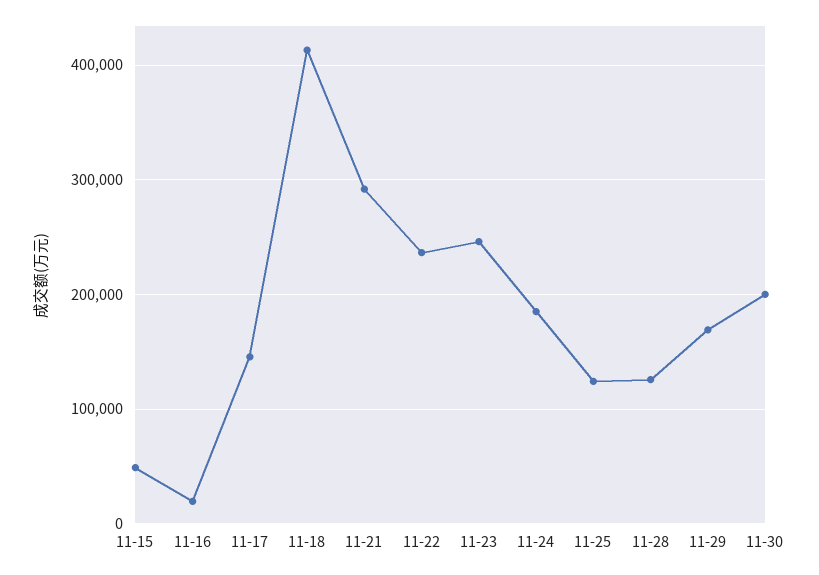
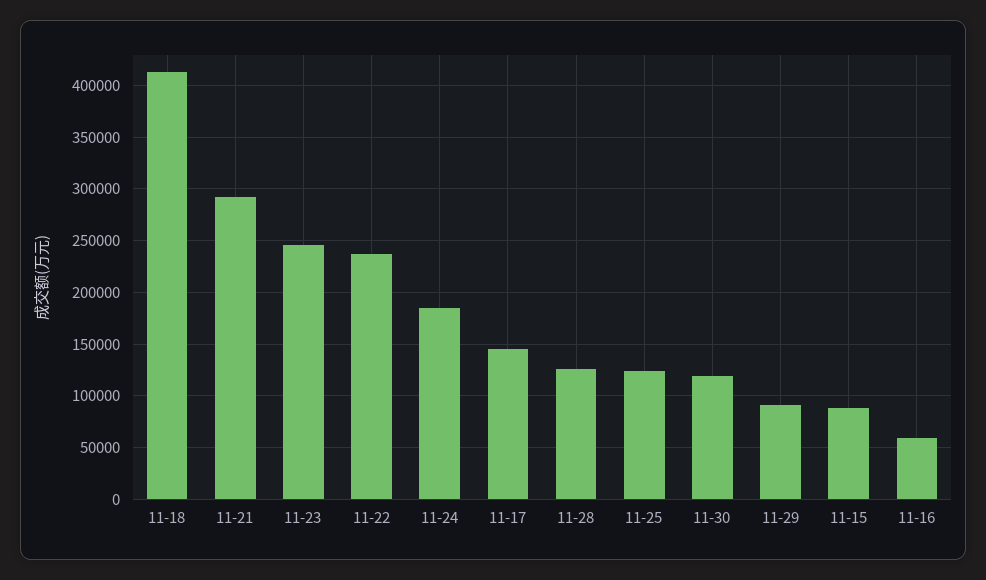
  {
-   "11-15": 50000,
+   "11-15": 90000,
-   "11-16": 20000,
+   "11-16": 60000,
    "11-17": 150000,
    "11-18": 410000,
    "11-21": 290000,
    "11-22": 240000,
    "11-23": 250000,
    "11-24": 190000,
    "11-25": 120000,
    "11-28": 130000,
-   "11-29": 170000,
+   "11-29": 90000,
-   "11-30": 200000
+   "11-30": 120000
  }

